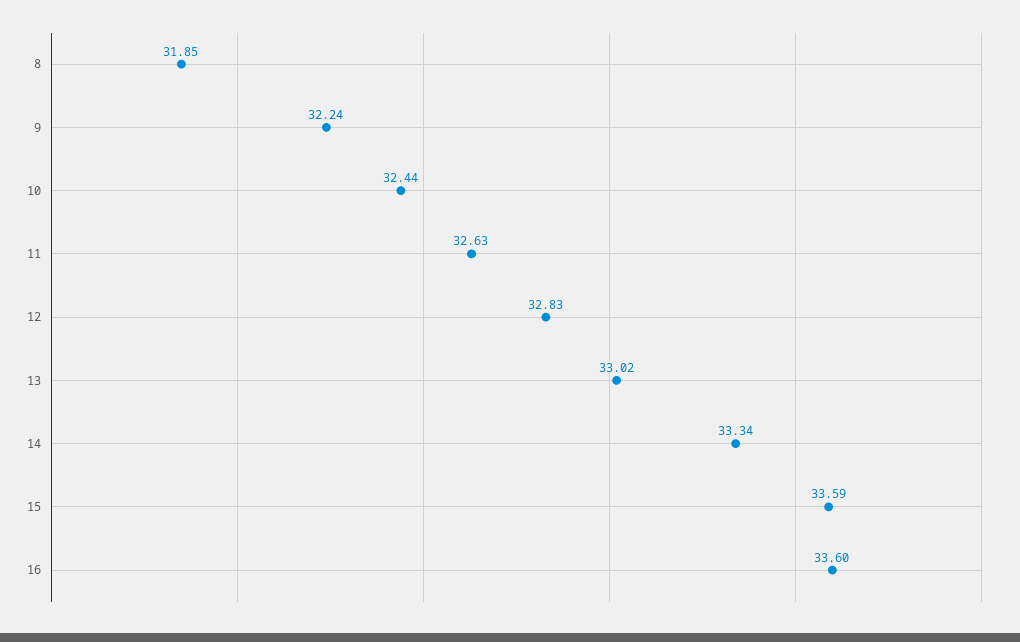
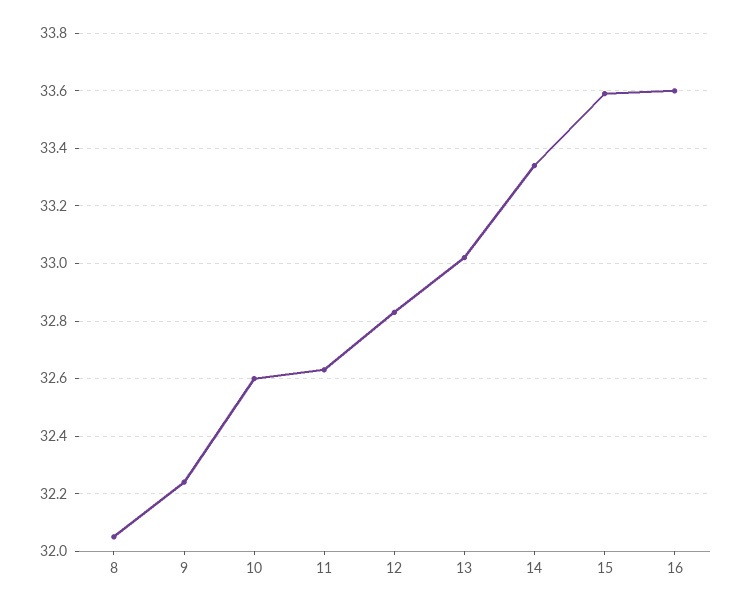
  {
-   "8": 31.85,
+   "8": 32.05,
    "9": 32.24,
-   "10": 32.44,
+   "10": 32.6,
    "11": 32.63,
    "12": 32.83,
    "13": 33.02,
    "14": 33.34,
    "15": 33.59,
    "16": 33.6
  }

